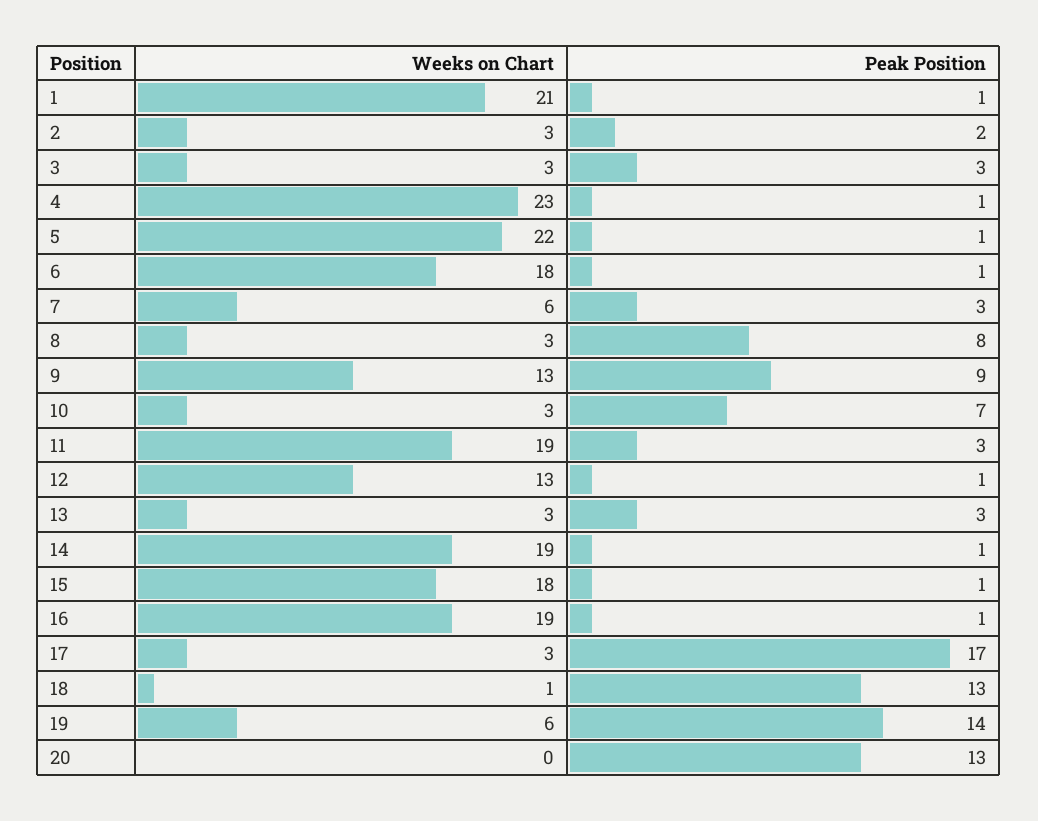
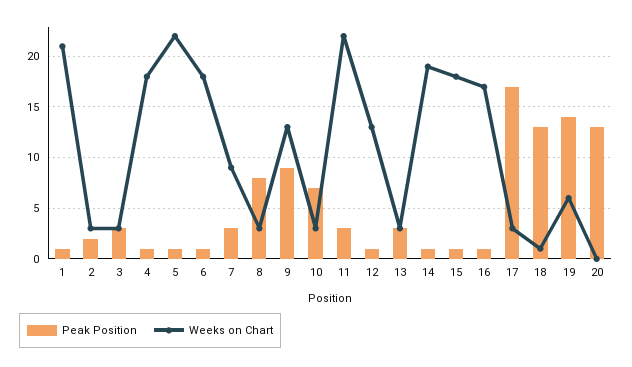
  {
    "Weeks on Chart": {
      "1": 21,
      "2": 3,
      "3": 3,
-     "4": 23,
+     "4": 18,
      "5": 22,
      "6": 18,
-     "7": 6,
+     "7": 9,
      "8": 3,
      "9": 13,
      "10": 3,
-     "11": 19,
+     "11": 22,
      "12": 13,
      "13": 3,
      "14": 19,
      "15": 18,
-     "16": 19,
+     "16": 17,
      "17": 3,
      "18": 1,
      "19": 6,
      "20": 0
    },
    "Peak Position": {
      "1": 1,
      "2": 2,
      "3": 3,
      "4": 1,
      "5": 1,
      "6": 1,
      "7": 3,
      "8": 8,
      "9": 9,
      "10": 7,
      "11": 3,
      "12": 1,
      "13": 3,
      "14": 1,
      "15": 1,
      "16": 1,
      "17": 17,
      "18": 13,
      "19": 14,
      "20": 13
    }
  }

